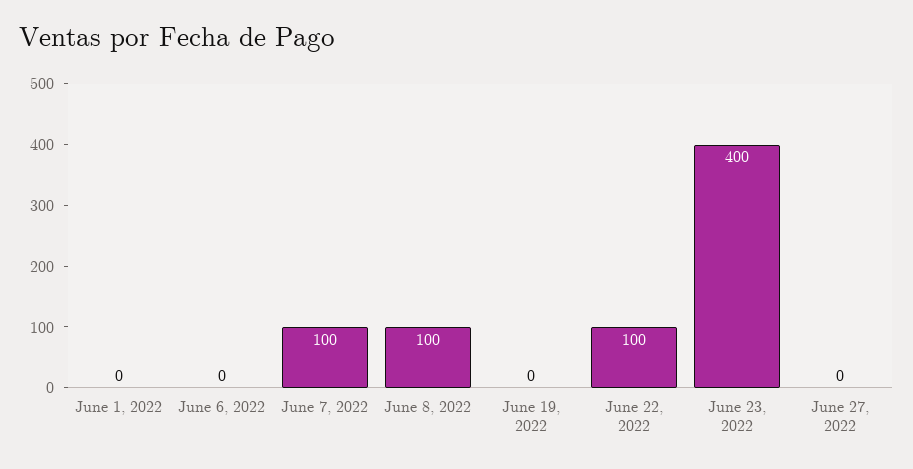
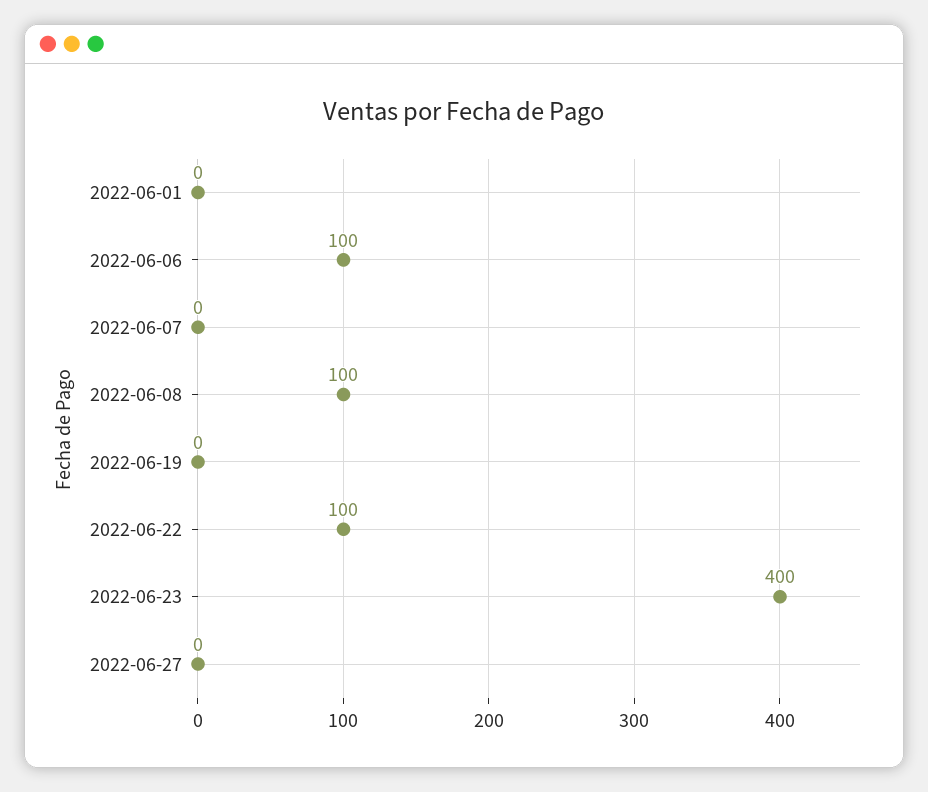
  {
    "June 1, 2022": 0,
-   "June 6, 2022": 0,
+   "June 6, 2022": 100,
-   "June 7, 2022": 100,
+   "June 7, 2022": 0,
    "June 8, 2022": 100,
    "June 19, 2022": 0,
    "June 22, 2022": 100,
    "June 23, 2022": 400,
    "June 27, 2022": 0
  }

